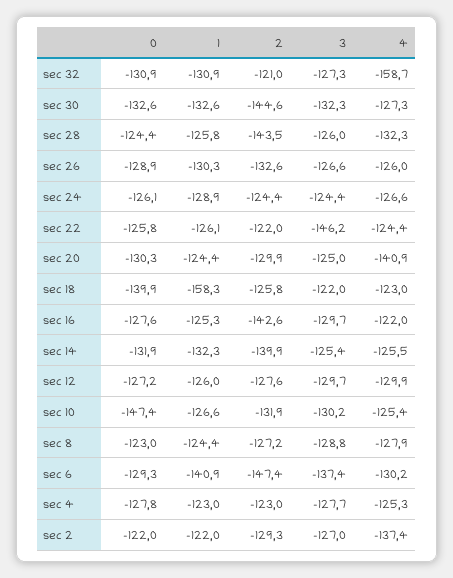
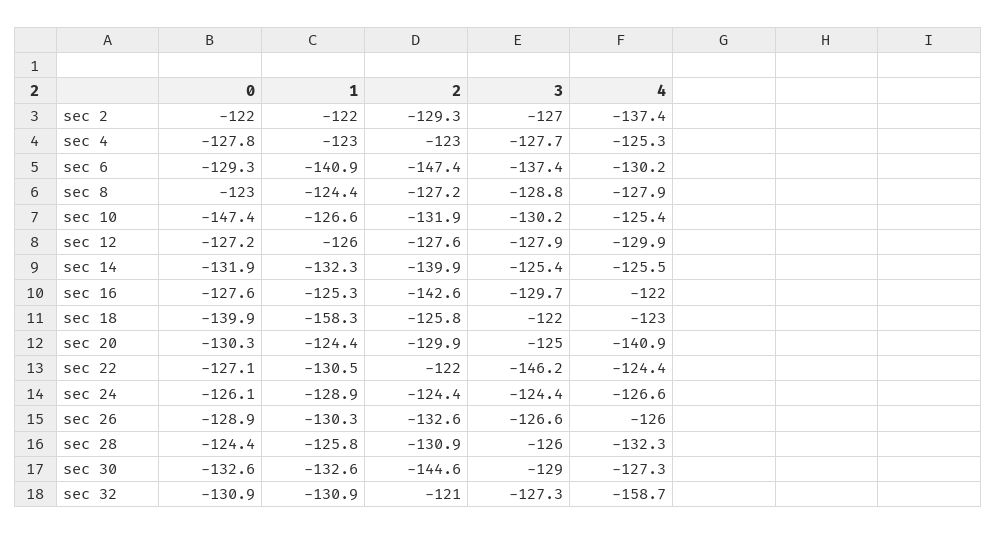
  {
    "0": {
      "sec 32": -130.9,
      "sec 30": -132.6,
      "sec 28": -124.4,
      "sec 26": -128.9,
      "sec 24": -126.1,
-     "sec 22": -125.8,
+     "sec 22": -127.1,
      "sec 20": -130.3,
      "sec 18": -139.9,
      "sec 16": -127.6,
      "sec 14": -131.9,
      "sec 12": -127.2,
      "sec 10": -147.4,
      "sec 8": -123,
      "sec 6": -129.3,
      "sec 4": -127.8,
      "sec 2": -122
    },
    "1": {
      "sec 32": -130.9,
      "sec 30": -132.6,
      "sec 28": -125.8,
      "sec 26": -130.3,
      "sec 24": -128.9,
-     "sec 22": -126.1,
+     "sec 22": -130.5,
      "sec 20": -124.4,
      "sec 18": -158.3,
      "sec 16": -125.3,
      "sec 14": -132.3,
      "sec 12": -126,
      "sec 10": -126.6,
      "sec 8": -124.4,
      "sec 6": -140.9,
      "sec 4": -123,
      "sec 2": -122
    },
    "2": {
      "sec 32": -121,
      "sec 30": -144.6,
-     "sec 28": -143.5,
+     "sec 28": -130.9,
      "sec 26": -132.6,
      "sec 24": -124.4,
      "sec 22": -122,
      "sec 20": -129.9,
      "sec 18": -125.8,
      "sec 16": -142.6,
      "sec 14": -139.9,
      "sec 12": -127.6,
      "sec 10": -131.9,
      "sec 8": -127.2,
      "sec 6": -147.4,
      "sec 4": -123,
      "sec 2": -129.3
    },
    "3": {
      "sec 32": -127.3,
-     "sec 30": -132.3,
+     "sec 30": -129,
      "sec 28": -126,
      "sec 26": -126.6,
      "sec 24": -124.4,
      "sec 22": -146.2,
      "sec 20": -125,
      "sec 18": -122,
      "sec 16": -129.7,
      "sec 14": -125.4,
-     "sec 12": -129.7,
+     "sec 12": -127.9,
      "sec 10": -130.2,
      "sec 8": -128.8,
      "sec 6": -137.4,
      "sec 4": -127.7,
      "sec 2": -127
    },
    "4": {
      "sec 32": -158.7,
      "sec 30": -127.3,
      "sec 28": -132.3,
      "sec 26": -126,
      "sec 24": -126.6,
      "sec 22": -124.4,
      "sec 20": -140.9,
      "sec 18": -123,
      "sec 16": -122,
      "sec 14": -125.5,
      "sec 12": -129.9,
      "sec 10": -125.4,
      "sec 8": -127.9,
      "sec 6": -130.2,
      "sec 4": -125.3,
      "sec 2": -137.4
    }
  }

